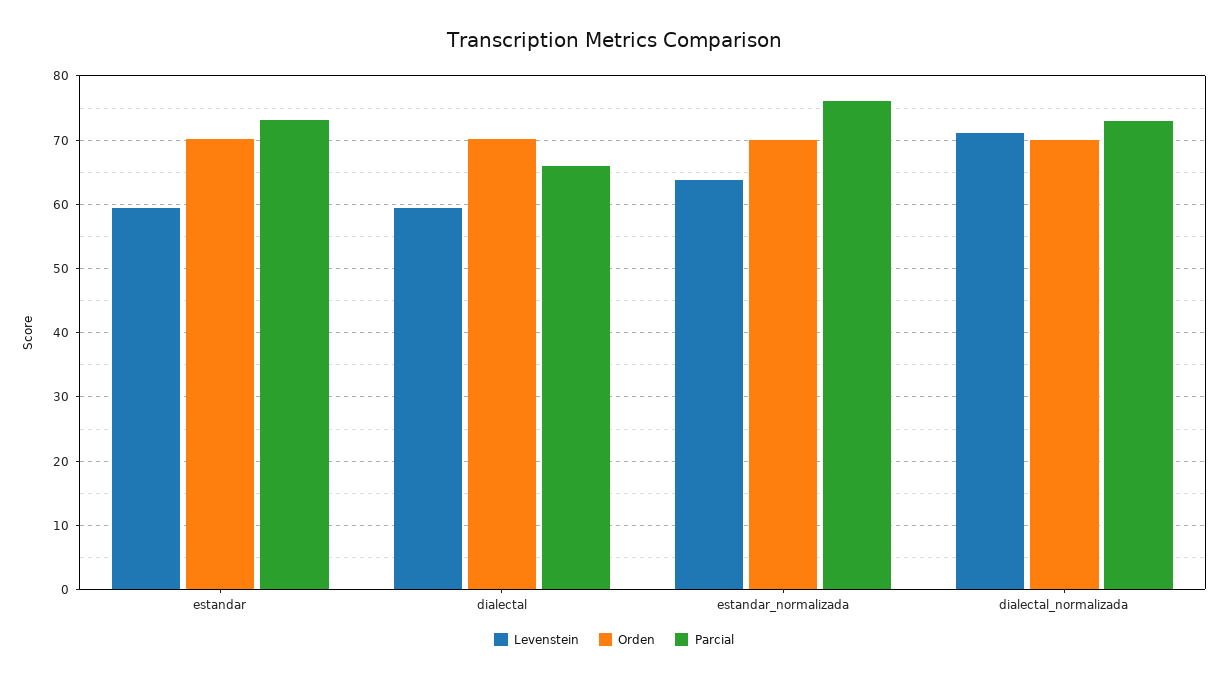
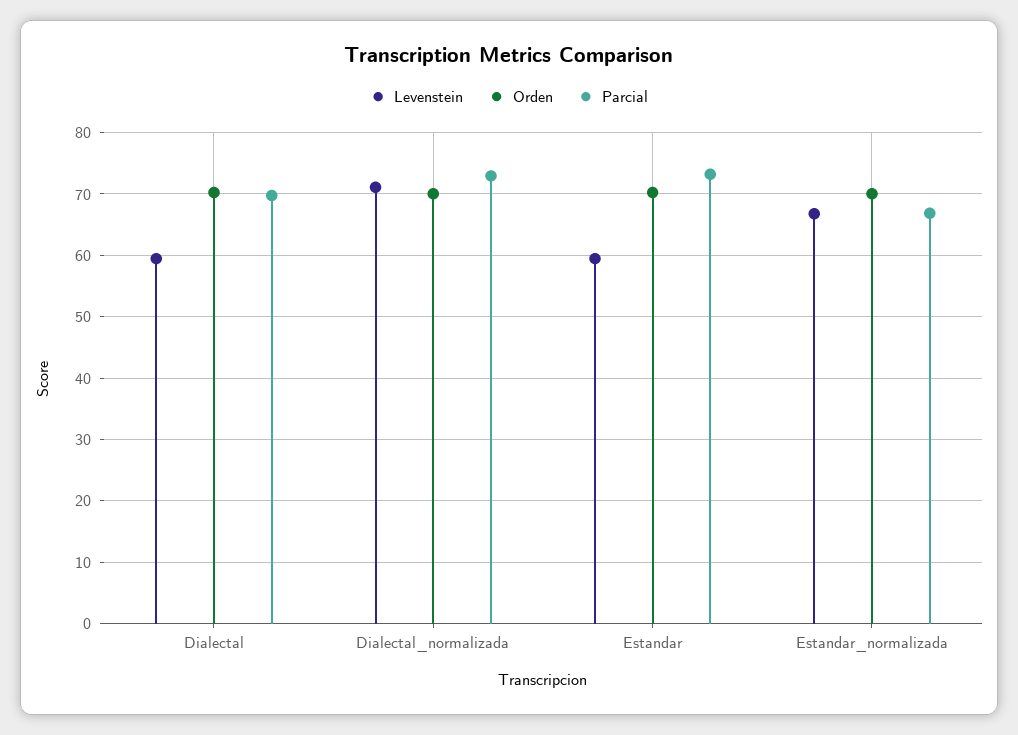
  {
    "Levenstein": {
      "estandar": 59,
      "dialectal": 59,
-     "estandar_normalizada": 64,
+     "estandar_normalizada": 67,
      "dialectal_normalizada": 71
    },
    "Orden": {
      "estandar": 70,
      "dialectal": 70,
      "estandar_normalizada": 70,
      "dialectal_normalizada": 70
    },
    "Parcial": {
      "estandar": 73,
-     "dialectal": 66,
+     "dialectal": 70,
-     "estandar_normalizada": 76,
+     "estandar_normalizada": 67,
      "dialectal_normalizada": 73
    }
  }

